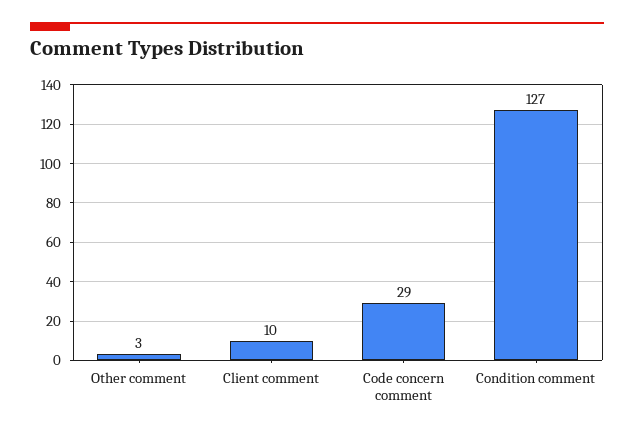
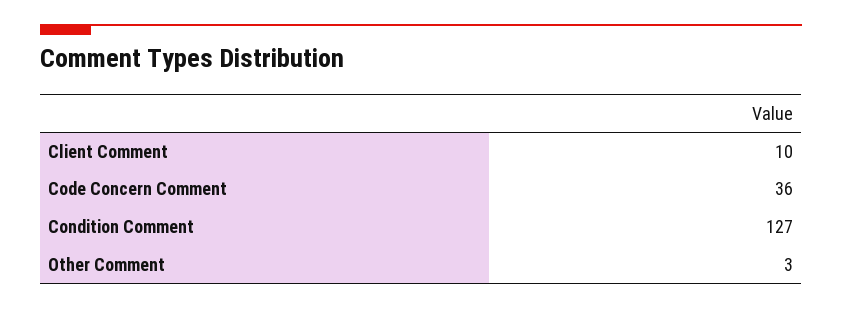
  {
    "Other comment": 3,
    "Client comment": 10,
-   "Code concern comment": 29,
+   "Code concern comment": 36,
    "Condition comment": 127
  }

